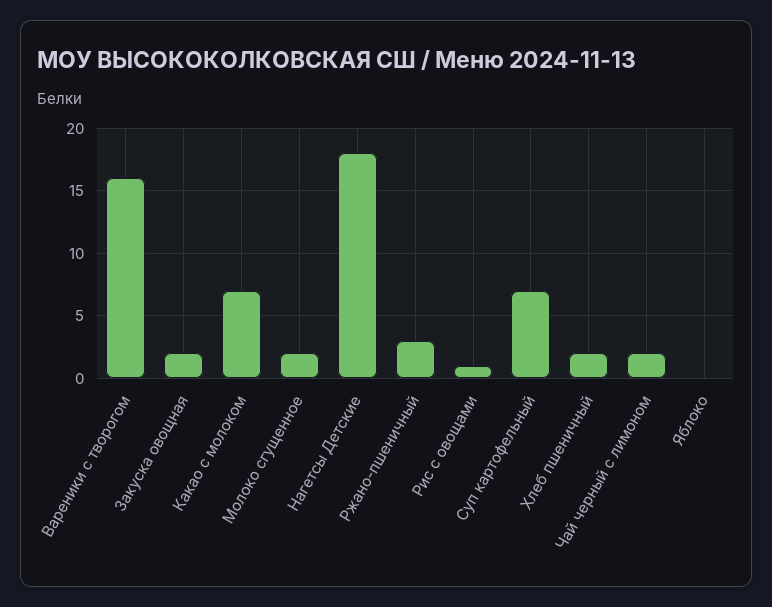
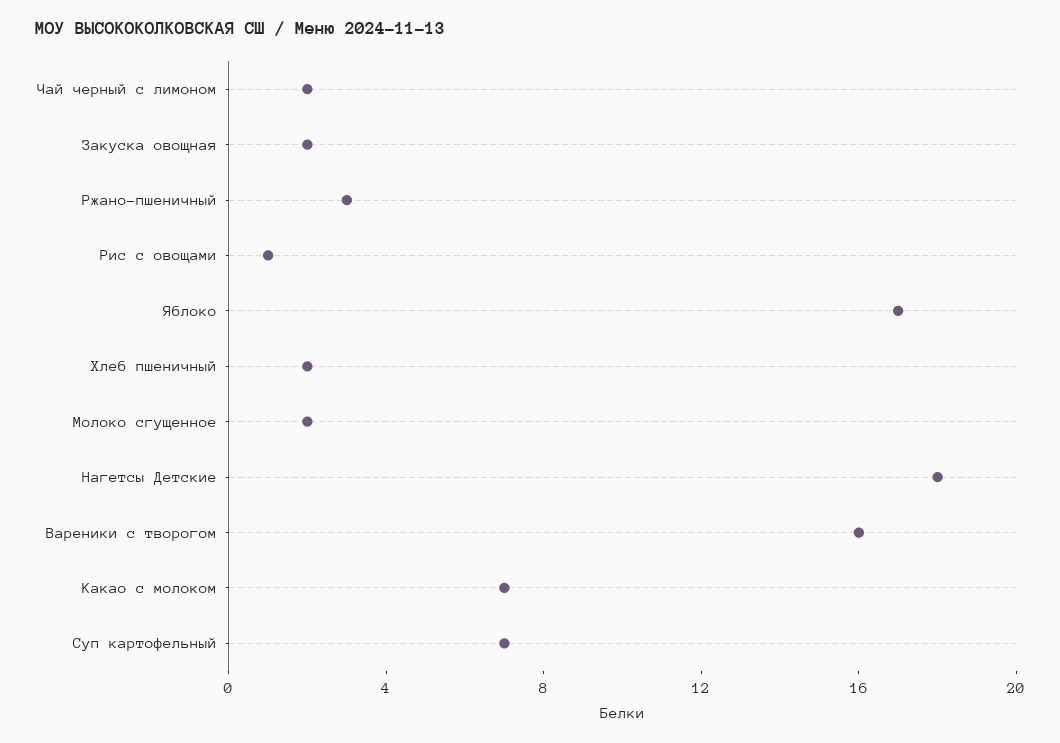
  {
    "Вареники с творогом": 16,
    "Закуска овощная": 2,
    "Какао с молоком": 7,
    "Молоко сгущенное": 2,
    "Нагетсы Детские": 18,
    "Ржано-пшеничный": 3,
    "Рис с овощами": 1,
    "Суп картофельный": 7,
    "Хлеб пшеничный": 2,
    "Чай черный с лимоном": 2,
-   "Яблоко": 0
+   "Яблоко": 17
  }

